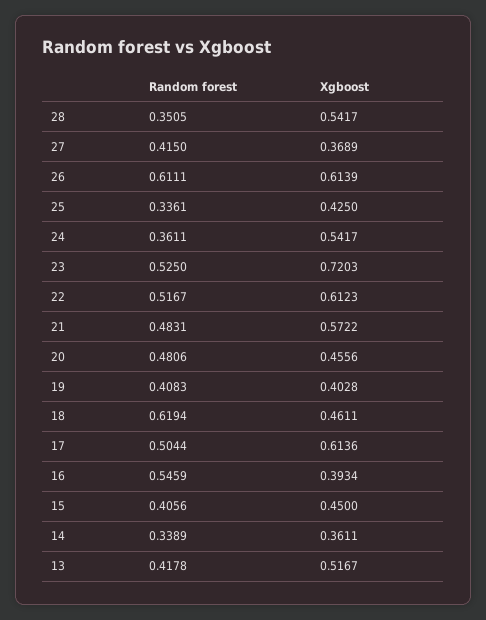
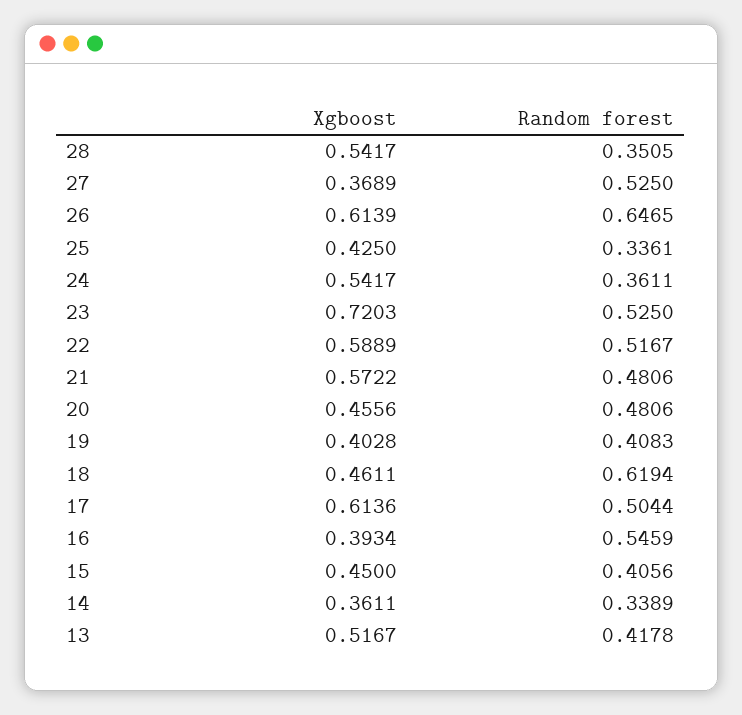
  {
    "Random forest": {
      "28": 0.3505,
-     "27": 0.415,
+     "27": 0.525,
-     "26": 0.6111,
+     "26": 0.6465,
      "25": 0.3361,
      "24": 0.3611,
      "23": 0.525,
      "22": 0.5167,
-     "21": 0.4831,
+     "21": 0.4806,
      "20": 0.4806,
      "19": 0.4083,
      "18": 0.6194,
      "17": 0.5044,
      "16": 0.5459,
      "15": 0.4056,
      "14": 0.3389,
      "13": 0.4178
    },
    "Xgboost": {
      "28": 0.5417,
      "27": 0.3689,
      "26": 0.6139,
      "25": 0.425,
      "24": 0.5417,
      "23": 0.7203,
-     "22": 0.6123,
+     "22": 0.5889,
      "21": 0.5722,
      "20": 0.4556,
      "19": 0.4028,
      "18": 0.4611,
      "17": 0.6136,
      "16": 0.3934,
      "15": 0.45,
      "14": 0.3611,
      "13": 0.5167
    }
  }

